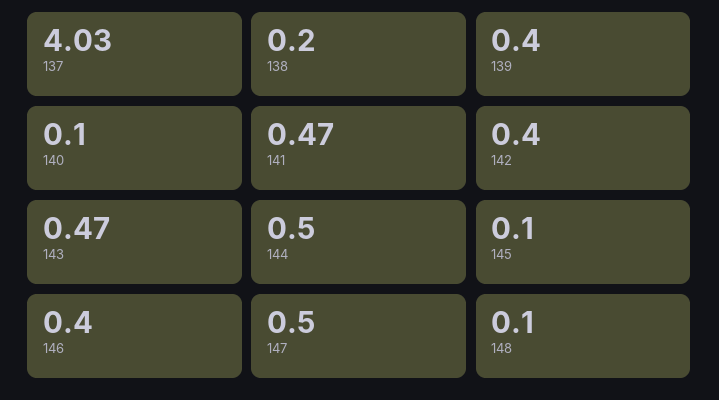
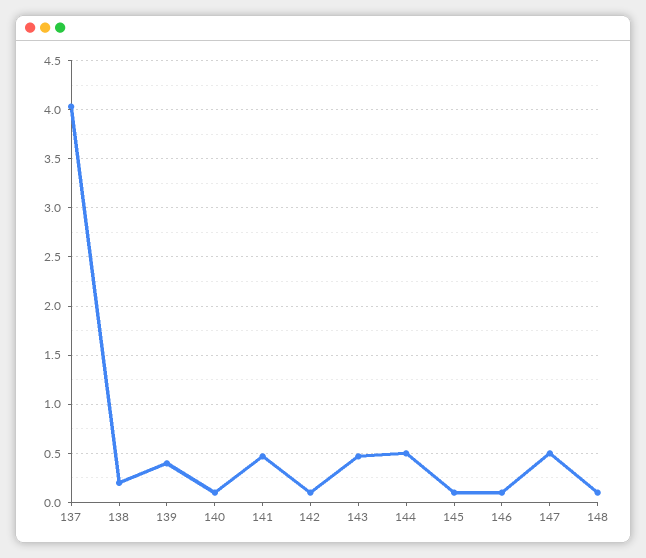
  {
    "137": 4.03,
    "138": 0.2,
    "139": 0.4,
    "140": 0.1,
    "141": 0.47,
-   "142": 0.4,
+   "142": 0.1,
    "143": 0.47,
    "144": 0.5,
    "145": 0.1,
-   "146": 0.4,
+   "146": 0.1,
    "147": 0.5,
    "148": 0.1
  }

